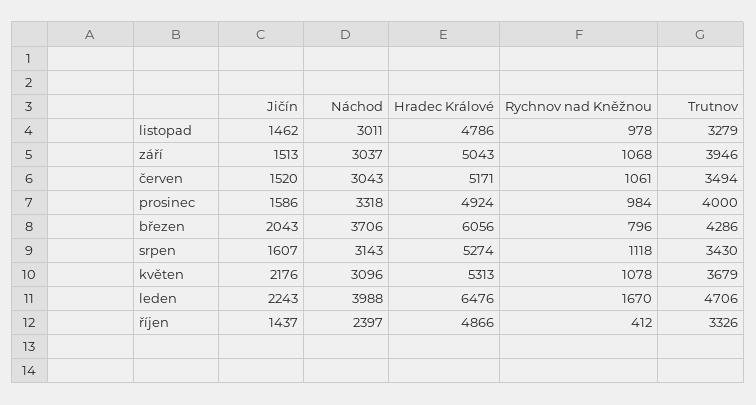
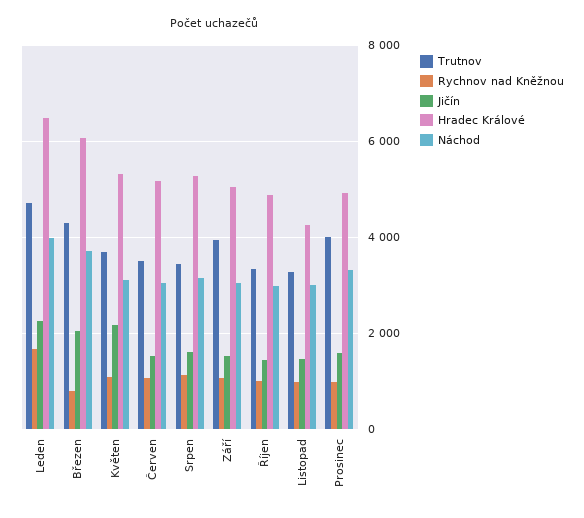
  {
    "Jičín": {
      "listopad": 1462,
      "září": 1513,
      "červen": 1520,
      "prosinec": 1586,
      "březen": 2043,
      "srpen": 1607,
      "květen": 2176,
      "leden": 2243,
      "říjen": 1437
    },
    "Náchod": {
      "listopad": 3011,
      "září": 3037,
      "červen": 3043,
      "prosinec": 3318,
      "březen": 3706,
      "srpen": 3143,
      "květen": 3096,
      "leden": 3988,
-     "říjen": 2397
+     "říjen": 3000
    },
    "Hradec Králové": {
-     "listopad": 4786,
+     "listopad": 4200,
      "září": 5043,
      "červen": 5171,
      "prosinec": 4924,
      "březen": 6056,
      "srpen": 5274,
      "květen": 5313,
      "leden": 6476,
      "říjen": 4866
    },
    "Rychnov nad Kněžnou": {
      "listopad": 978,
      "září": 1068,
      "červen": 1061,
      "prosinec": 984,
      "březen": 796,
      "srpen": 1118,
      "květen": 1078,
      "leden": 1670,
-     "říjen": 412
+     "říjen": 1000
    },
    "Trutnov": {
      "listopad": 3279,
      "září": 3946,
      "červen": 3494,
      "prosinec": 4000,
      "březen": 4286,
      "srpen": 3430,
      "květen": 3679,
      "leden": 4706,
      "říjen": 3326
    }
  }

